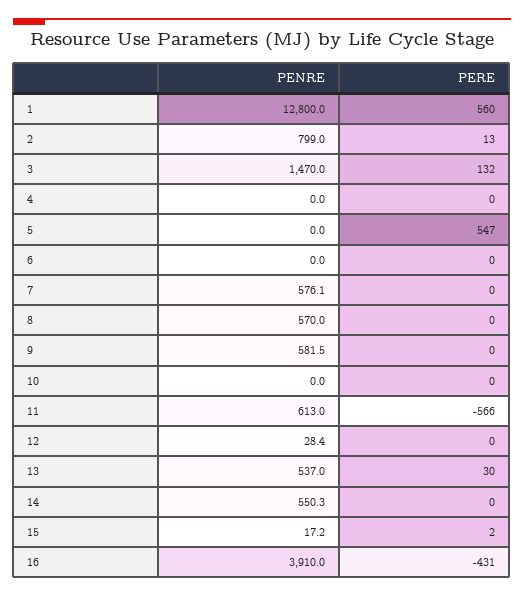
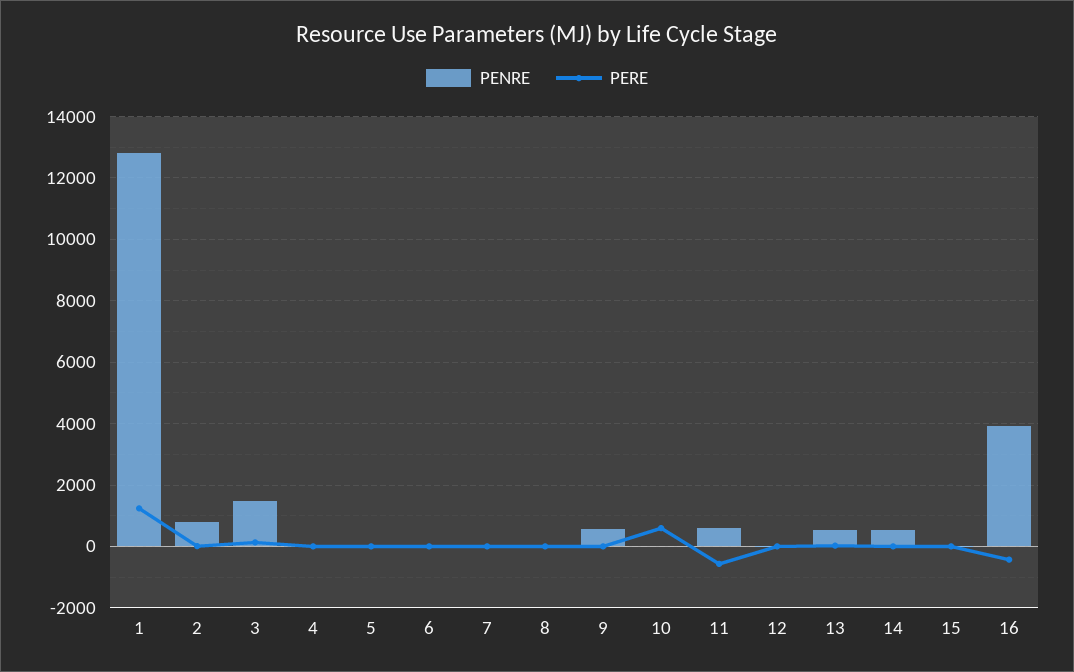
  {
    "PENRE": {
      "1": 12800,
      "2": 799,
      "3": 1470,
      "4": 0,
      "5": 0,
      "6": 0,
-     "7": 576.1,
+     "7": 0,
-     "8": 570,
+     "8": 0,
      "9": 581.5,
      "10": 0,
      "11": 613,
      "12": 28.4,
      "13": 537,
      "14": 550.3,
      "15": 17.2,
      "16": 3910
    },
    "PERE": {
-     "1": 560,
+     "1": 1200,
      "2": 13,
      "3": 132,
      "4": 0,
-     "5": 547,
+     "5": 0,
      "6": 0,
      "7": 0,
      "8": 0,
      "9": 0,
-     "10": 0,
+     "10": 600,
      "11": -566,
      "12": 0,
      "13": 30,
      "14": 0,
      "15": 2,
      "16": -431
    }
  }

